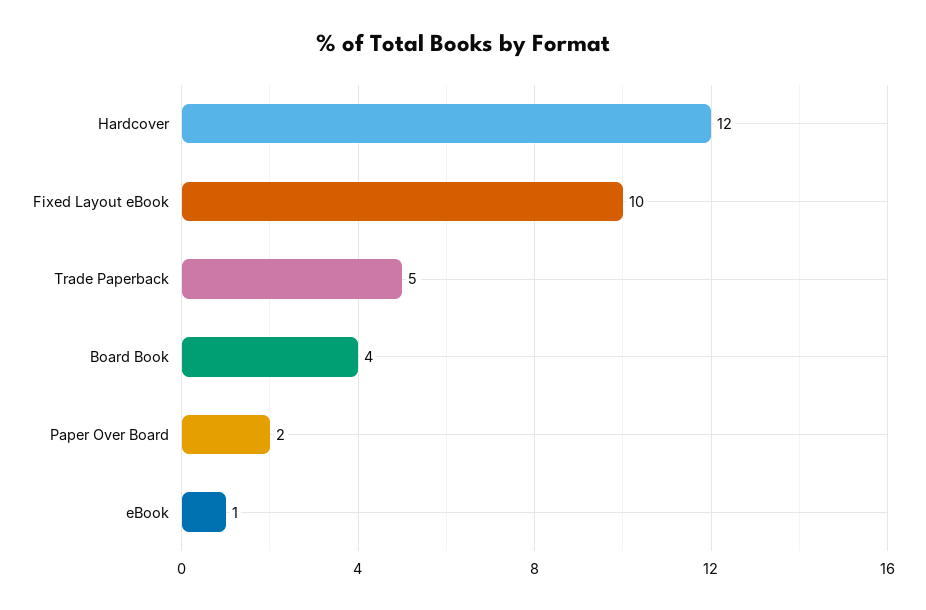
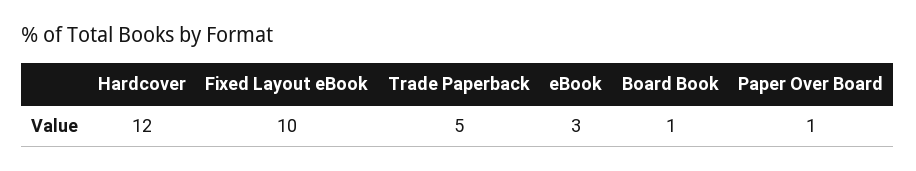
  {
    "Hardcover": 12,
    "Fixed Layout eBook": 10,
    "Trade Paperback": 5,
-   "Board Book": 4,
+   "Board Book": 1,
-   "Paper Over Board": 2,
+   "Paper Over Board": 1,
-   "eBook": 1
+   "eBook": 3
  }

